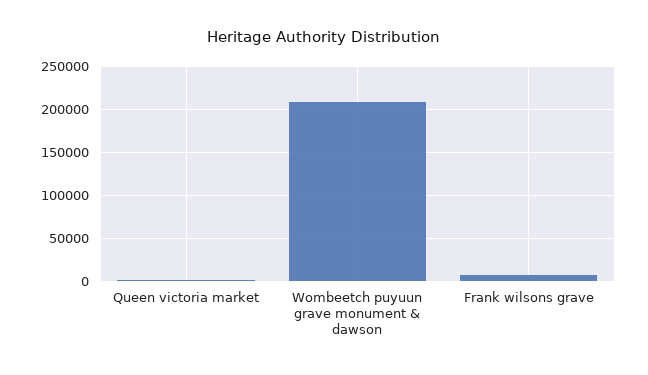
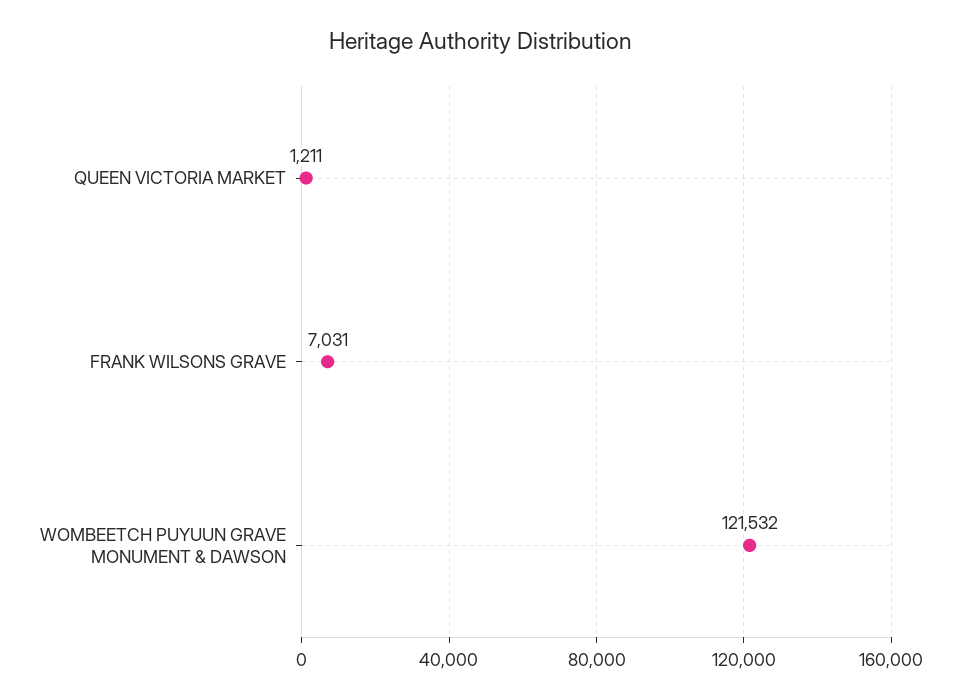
  {
    "Queen victoria market": 1211,
-   "Wombeetch puyuun grave monument & dawson": 210000,
+   "Wombeetch puyuun grave monument & dawson": 121532,
    "Frank wilsons grave": 7031
  }

